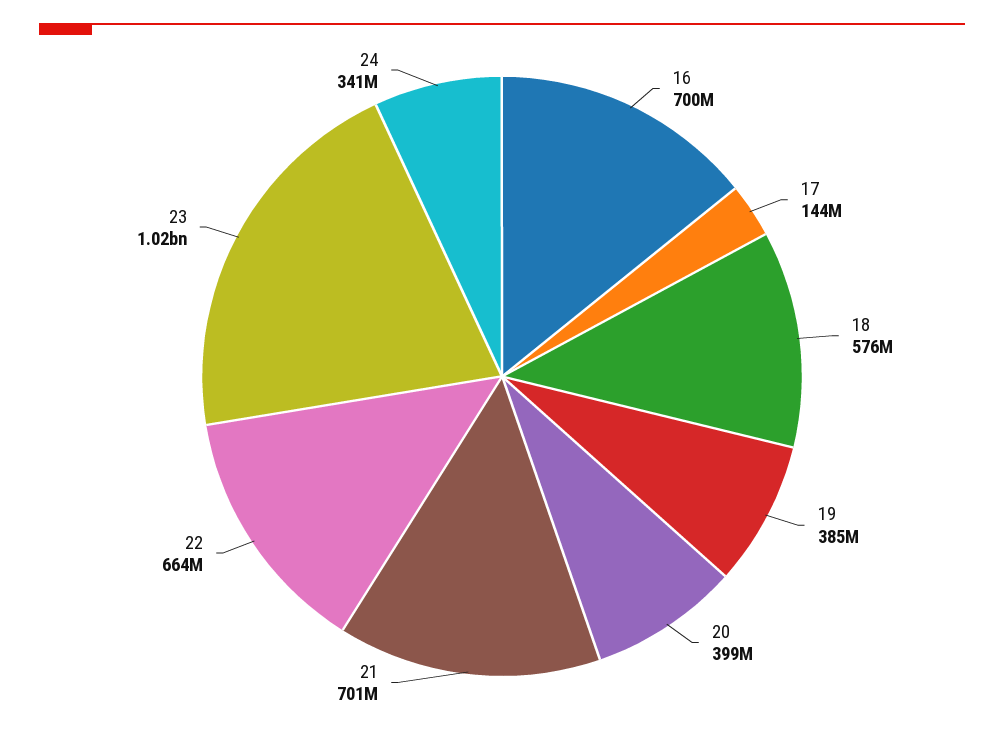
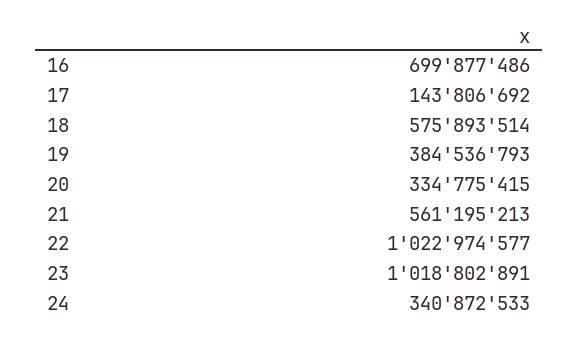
  {
    "16": 699877486,
    "17": 143806692,
    "18": 575893514,
    "19": 384536793,
-   "20": 399000000,
+   "20": 334775415,
-   "21": 701000000,
+   "21": 561195213,
-   "22": 664000000,
+   "22": 1022974577,
    "23": 1018802891,
    "24": 340872533
  }

